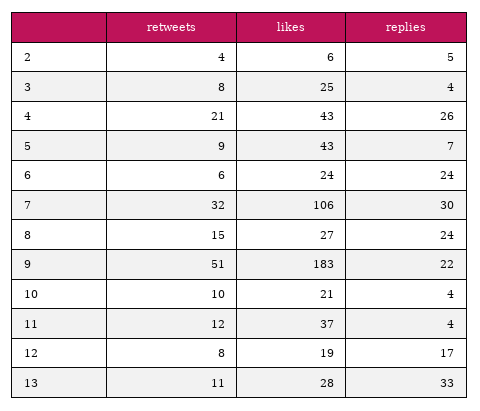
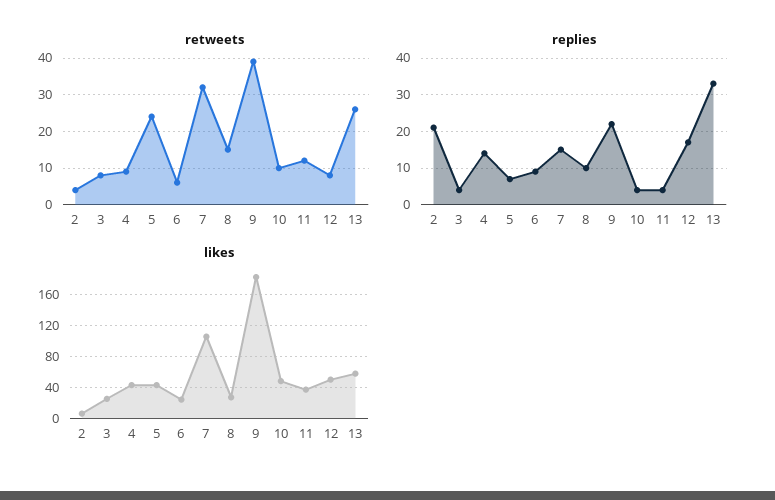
  {
    "retweets": {
      "2": 4,
      "3": 8,
-     "4": 21,
+     "4": 10,
-     "5": 9,
+     "5": 25,
      "6": 6,
      "7": 32,
      "8": 15,
-     "9": 51,
+     "9": 40,
      "10": 10,
      "11": 12,
      "12": 8,
-     "13": 11
+     "13": 25
    },
    "likes": {
      "2": 6,
      "3": 25,
      "4": 43,
      "5": 43,
      "6": 24,
      "7": 106,
      "8": 27,
      "9": 183,
-     "10": 21,
+     "10": 50,
      "11": 37,
-     "12": 19,
+     "12": 50,
-     "13": 28
+     "13": 60
    },
    "replies": {
-     "2": 5,
+     "2": 20,
      "3": 4,
-     "4": 26,
+     "4": 15,
      "5": 7,
-     "6": 24,
+     "6": 10,
-     "7": 30,
+     "7": 15,
-     "8": 24,
+     "8": 10,
      "9": 22,
      "10": 4,
      "11": 4,
      "12": 17,
      "13": 33
    }
  }

